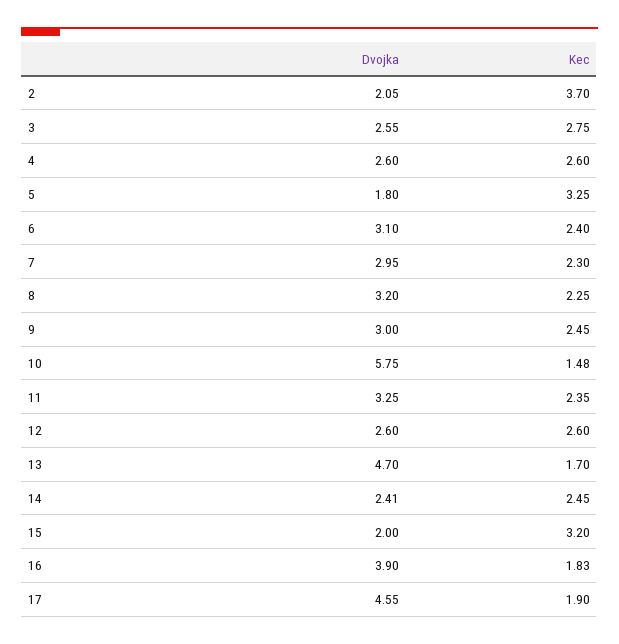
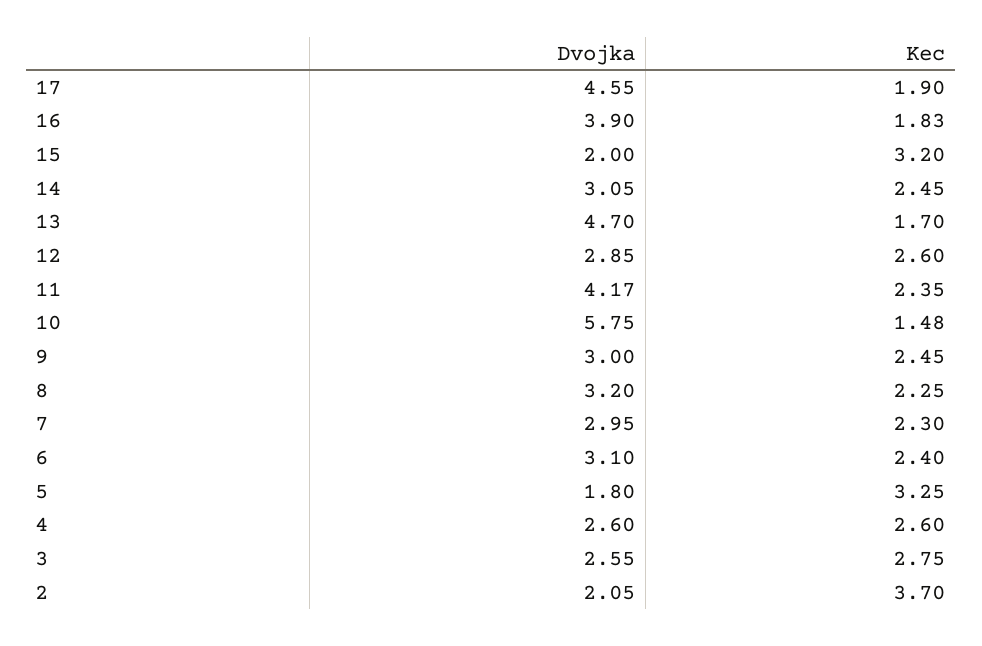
  {
    "Dvojka": {
      "2": 2.05,
      "3": 2.55,
      "4": 2.6,
      "5": 1.8,
      "6": 3.1,
      "7": 2.95,
      "8": 3.2,
      "9": 3,
      "10": 5.75,
-     "11": 3.25,
+     "11": 4.17,
-     "12": 2.6,
+     "12": 2.85,
      "13": 4.7,
-     "14": 2.41,
+     "14": 3.05,
      "15": 2,
      "16": 3.9,
      "17": 4.55
    },
    "Kec": {
      "2": 3.7,
      "3": 2.75,
      "4": 2.6,
      "5": 3.25,
      "6": 2.4,
      "7": 2.3,
      "8": 2.25,
      "9": 2.45,
      "10": 1.48,
      "11": 2.35,
      "12": 2.6,
      "13": 1.7,
      "14": 2.45,
      "15": 3.2,
      "16": 1.83,
      "17": 1.9
    }
  }

